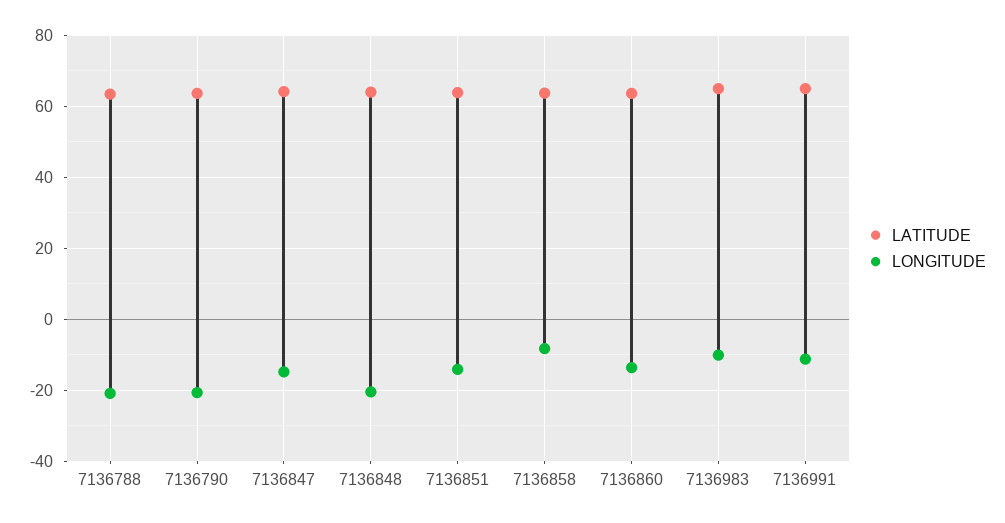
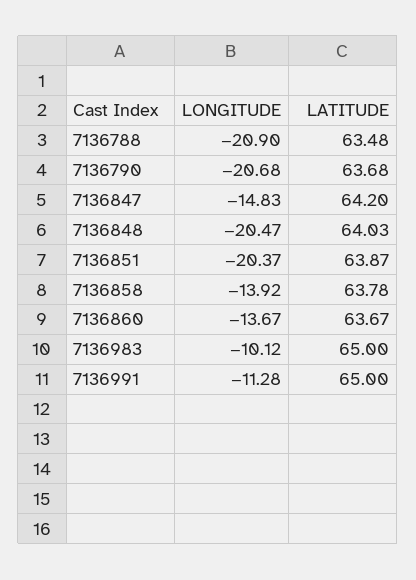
  {
    "LATITUDE": {
      "7136788": 63.48,
      "7136790": 63.68,
      "7136847": 64.2,
      "7136848": 64.03,
      "7136851": 63.87,
      "7136858": 63.78,
      "7136860": 63.67,
      "7136983": 65,
      "7136991": 65
    },
    "LONGITUDE": {
      "7136788": -20.9,
      "7136790": -20.68,
      "7136847": -14.83,
      "7136848": -20.47,
-     "7136851": -14,
+     "7136851": -20.37,
-     "7136858": -8,
+     "7136858": -13.92,
      "7136860": -13.67,
      "7136983": -10.12,
      "7136991": -11.28
    }
  }

